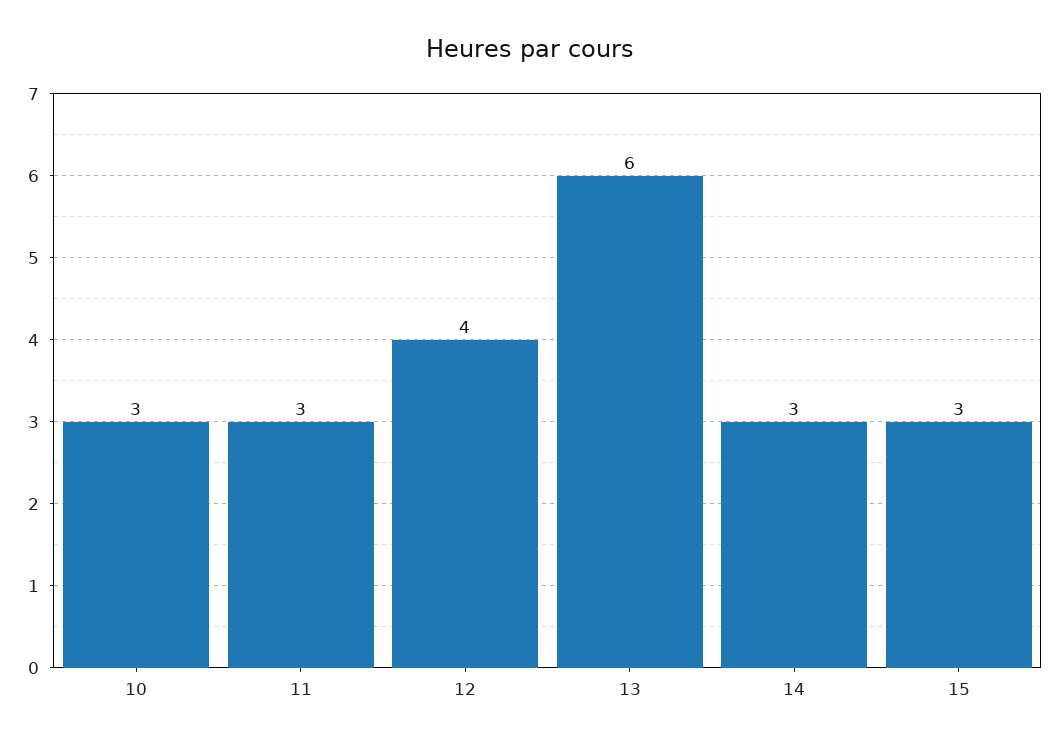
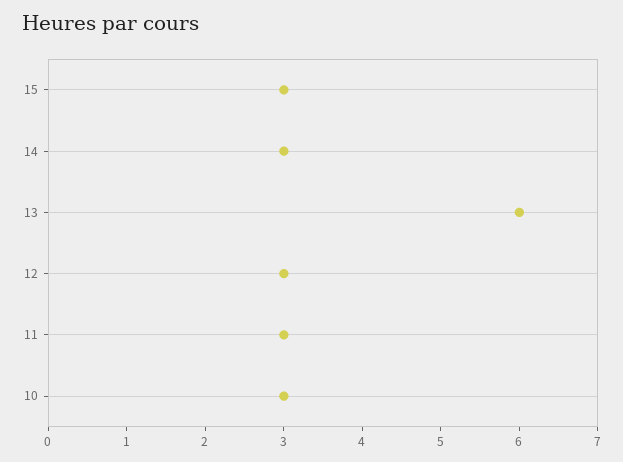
  {
    "10": 3,
    "11": 3,
-   "12": 4,
+   "12": 3,
    "13": 6,
    "14": 3,
    "15": 3
  }

